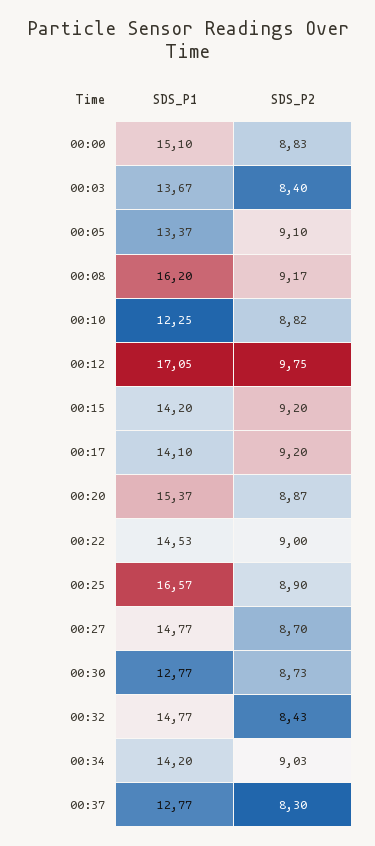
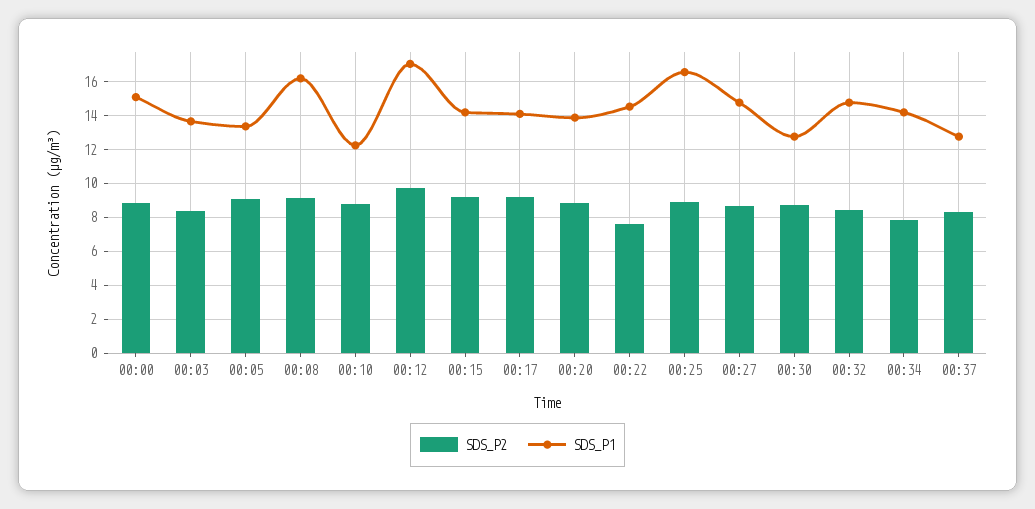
  {
    "SDS_P1": {
      "00:00": 15.1,
      "00:03": 13.67,
      "00:05": 13.37,
      "00:08": 16.2,
      "00:10": 12.25,
      "00:12": 17.05,
      "00:15": 14.2,
      "00:17": 14.1,
-     "00:20": 15.37,
+     "00:20": 14,
      "00:22": 14.53,
      "00:25": 16.57,
      "00:27": 14.77,
      "00:30": 12.77,
      "00:32": 14.77,
      "00:34": 14.2,
      "00:37": 12.77
    },
    "SDS_P2": {
      "00:00": 8.83,
      "00:03": 8.4,
      "00:05": 9.1,
      "00:08": 9.17,
      "00:10": 8.82,
      "00:12": 9.75,
      "00:15": 9.2,
      "00:17": 9.2,
      "00:20": 8.87,
-     "00:22": 9,
+     "00:22": 7.5,
      "00:25": 8.9,
      "00:27": 8.7,
      "00:30": 8.73,
      "00:32": 8.43,
-     "00:34": 9.03,
+     "00:34": 8,
      "00:37": 8.3
    }
  }

